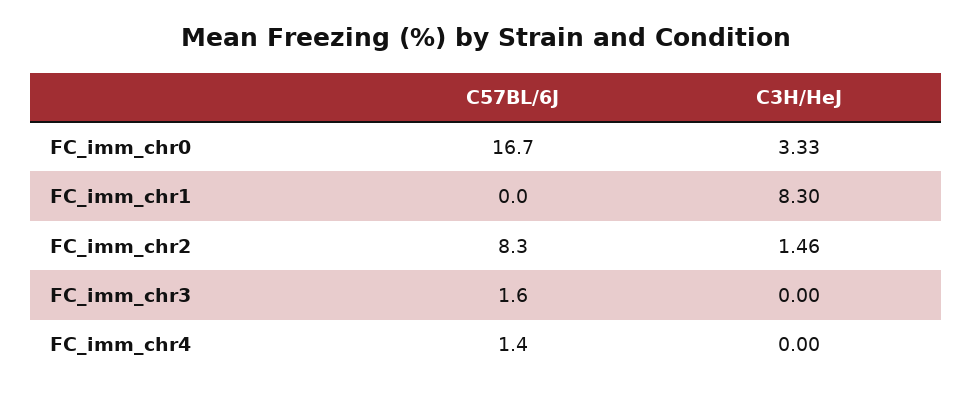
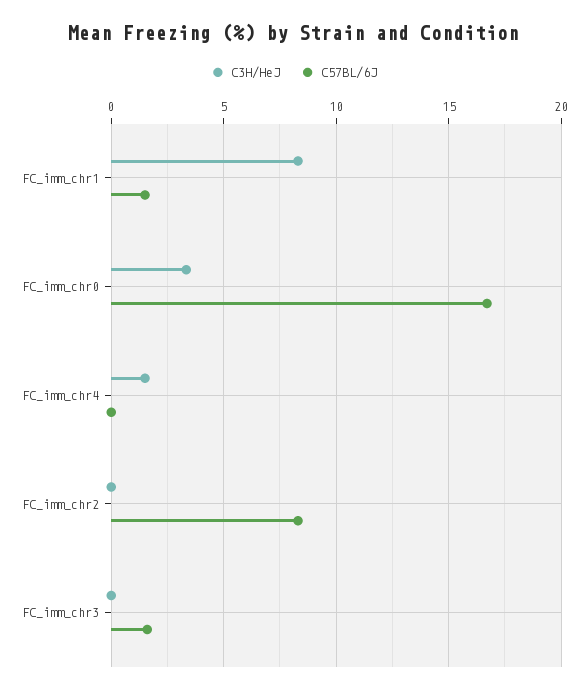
  {
    "C57BL/6J": {
      "FC_imm_chr0": 16.7,
-     "FC_imm_chr1": 0,
+     "FC_imm_chr1": 1.5,
      "FC_imm_chr2": 8.3,
      "FC_imm_chr3": 1.6,
-     "FC_imm_chr4": 1.4
+     "FC_imm_chr4": 0
    },
    "C3H/HeJ": {
      "FC_imm_chr0": 3.33,
      "FC_imm_chr1": 8.3,
-     "FC_imm_chr2": 1.46,
+     "FC_imm_chr2": 0,
      "FC_imm_chr3": 0,
-     "FC_imm_chr4": 0
+     "FC_imm_chr4": 1.5
    }
  }

